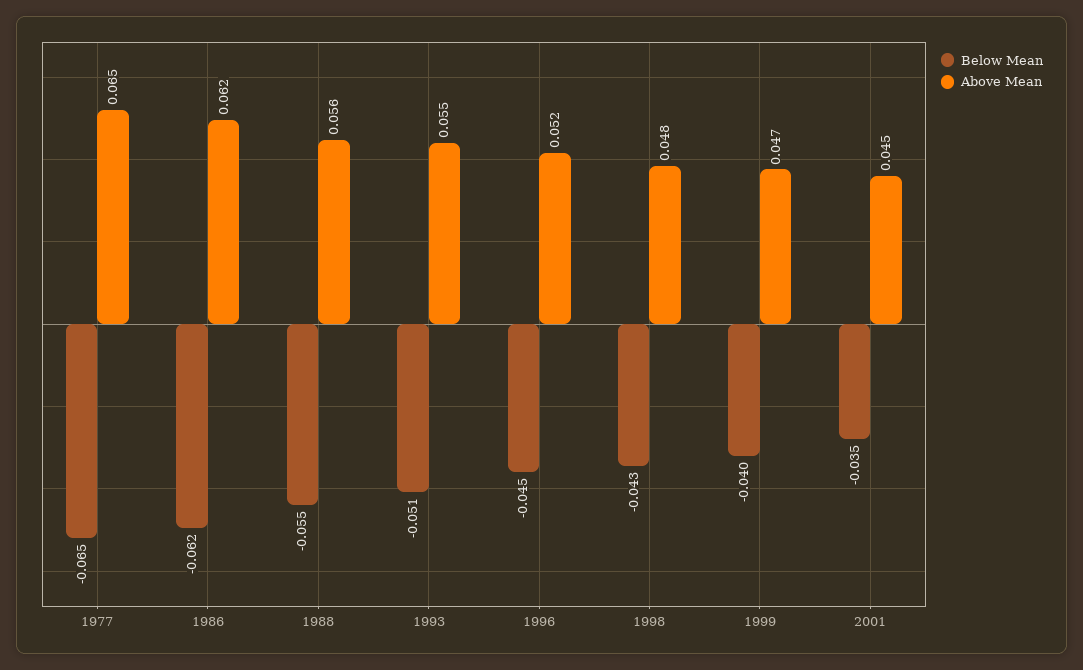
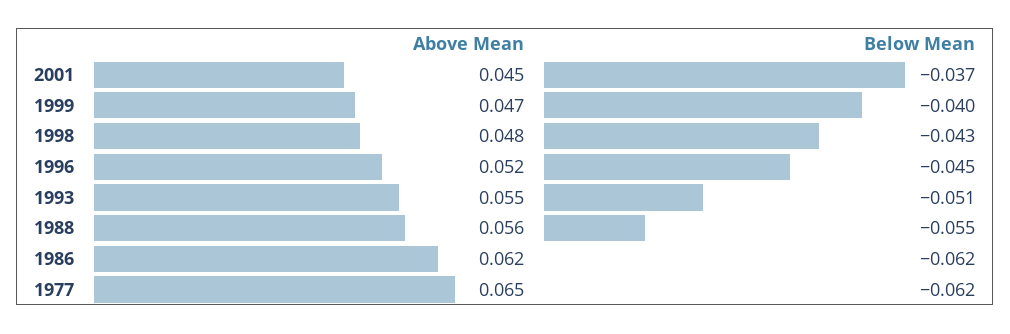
  {
    "Below Mean": {
-     "1977": -0.065,
+     "1977": -0.062,
      "1986": -0.062,
      "1988": -0.055,
      "1993": -0.051,
      "1996": -0.045,
      "1998": -0.043,
      "1999": -0.04,
-     "2001": -0.035
+     "2001": -0.037
    },
    "Above Mean": {
      "1977": 0.065,
      "1986": 0.062,
      "1988": 0.056,
      "1993": 0.055,
      "1996": 0.052,
      "1998": 0.048,
      "1999": 0.047,
      "2001": 0.045
    }
  }

